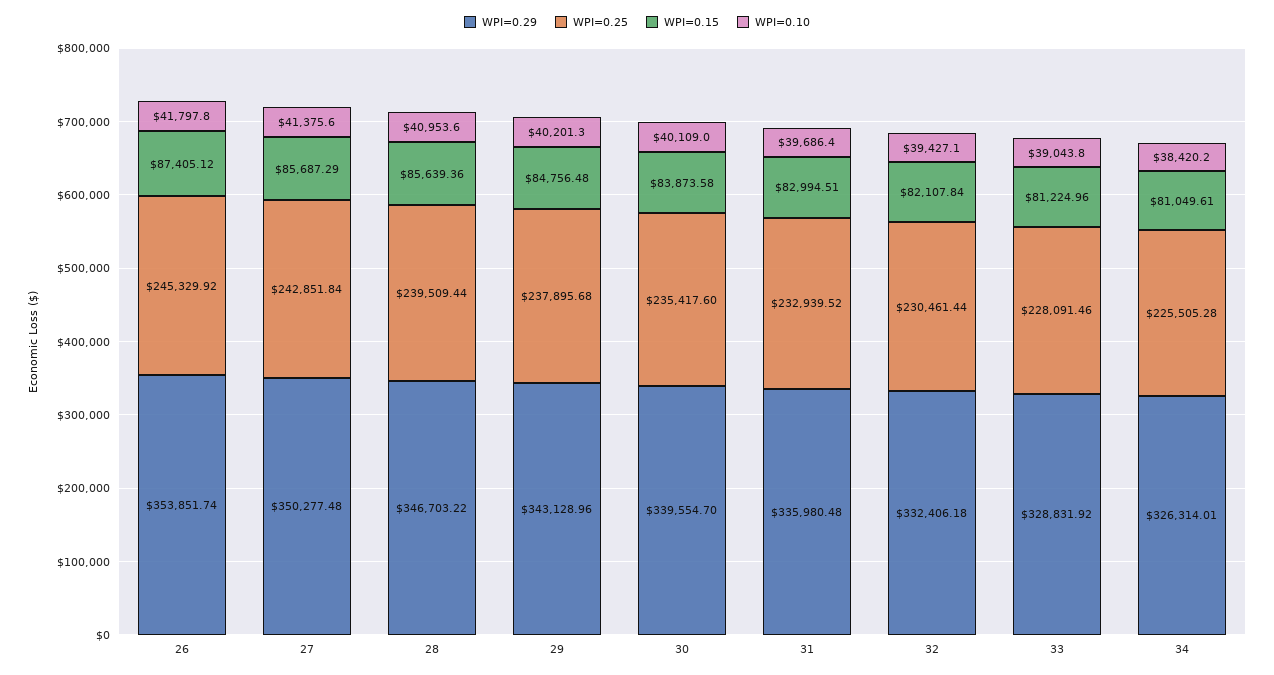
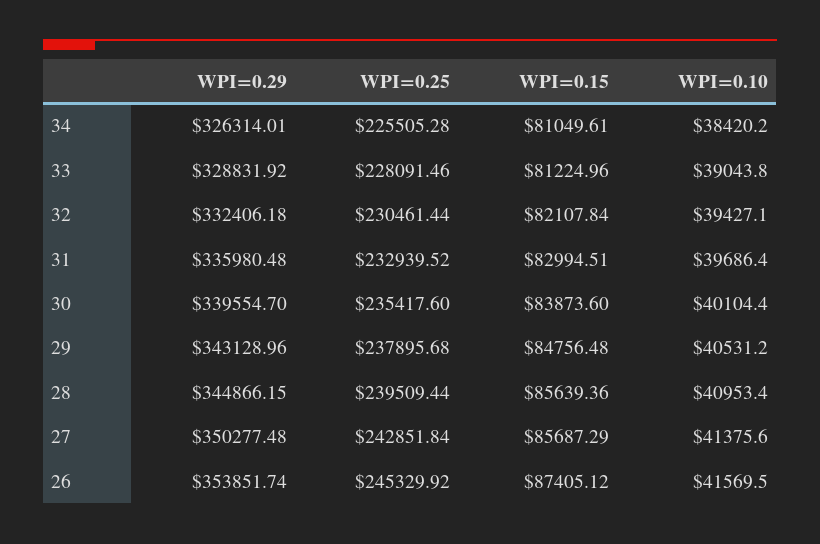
  {
    "WPI=0.29": {
      "26": 353851.74,
      "27": 350277.48,
-     "28": 346703.22,
+     "28": 344866.15,
      "29": 343128.96,
      "30": 339554.7,
      "31": 335980.48,
      "32": 332406.18,
      "33": 328831.92,
      "34": 326314.01
    },
    "WPI=0.25": {
      "26": 245329.92,
      "27": 242851.84,
      "28": 239509.44,
      "29": 237895.68,
      "30": 235417.6,
      "31": 232939.52,
      "32": 230461.44,
      "33": 228091.46,
      "34": 225505.28
    },
    "WPI=0.15": {
      "26": 87405.12,
      "27": 85687.29,
      "28": 85639.36,
      "29": 84756.48,
-     "30": 83873.58,
+     "30": 83873.6,
      "31": 82994.51,
      "32": 82107.84,
      "33": 81224.96,
      "34": 81049.61
    },
    "WPI=0.10": {
-     "26": 41797.8,
+     "26": 41569.5,
      "27": 41375.6,
-     "28": 40953.6,
+     "28": 40953.4,
-     "29": 40201.3,
+     "29": 40531.2,
-     "30": 40109,
+     "30": 40104.4,
      "31": 39686.4,
      "32": 39427.1,
      "33": 39043.8,
      "34": 38420.2
    }
  }

